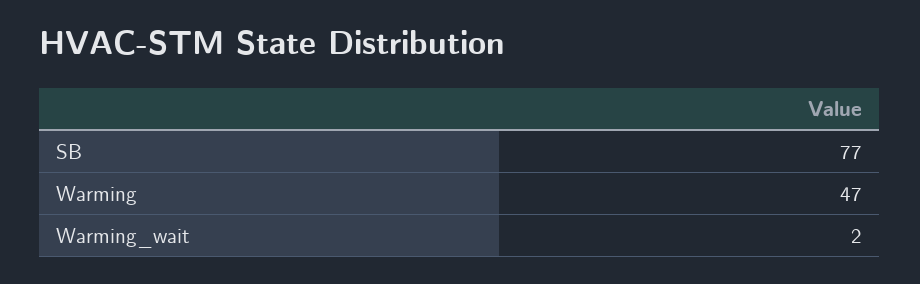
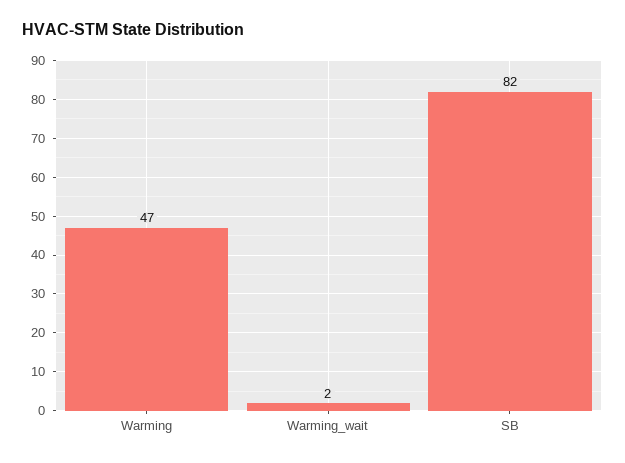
  {
-   "SB": 77,
+   "SB": 82,
    "Warming": 47,
    "Warming_wait": 2
  }

